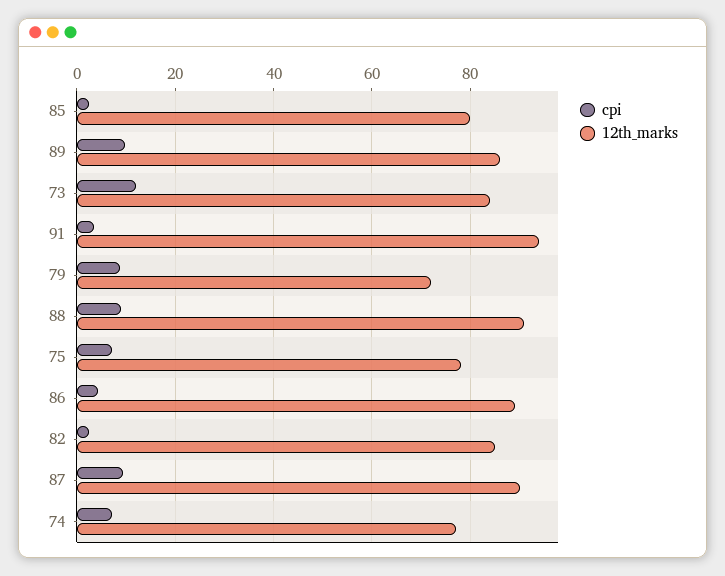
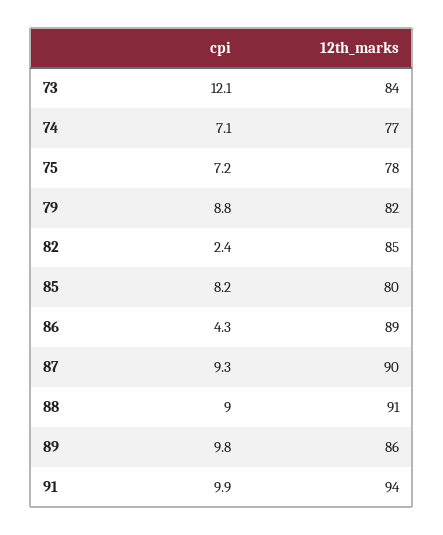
  {
    "cpi": {
-     "85": 2,
+     "85": 8.2,
      "89": 9.8,
      "73": 12.1,
-     "91": 4,
+     "91": 9.9,
      "79": 8.8,
      "88": 9,
      "75": 7.2,
      "86": 4.3,
      "82": 2.4,
      "87": 9.3,
      "74": 7.1
    },
    "12th_marks": {
      "85": 80,
      "89": 86,
      "73": 84,
      "91": 94,
-     "79": 72,
+     "79": 82,
      "88": 91,
      "75": 78,
      "86": 89,
      "82": 85,
      "87": 90,
      "74": 77
    }
  }

